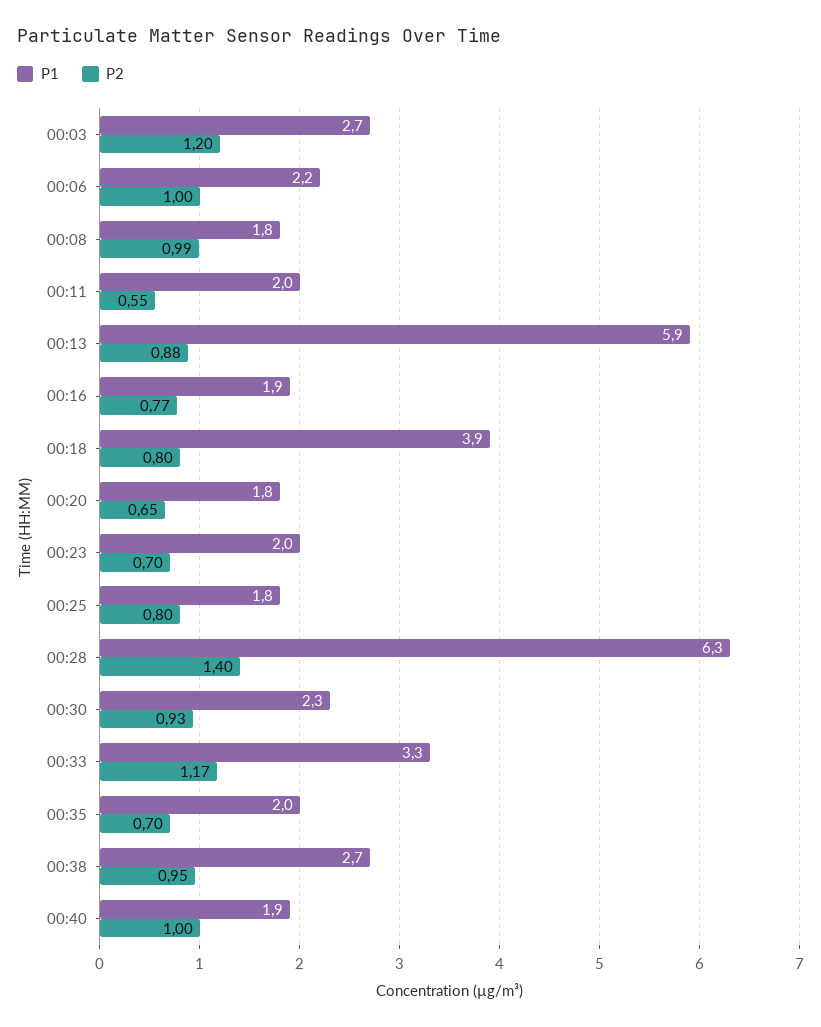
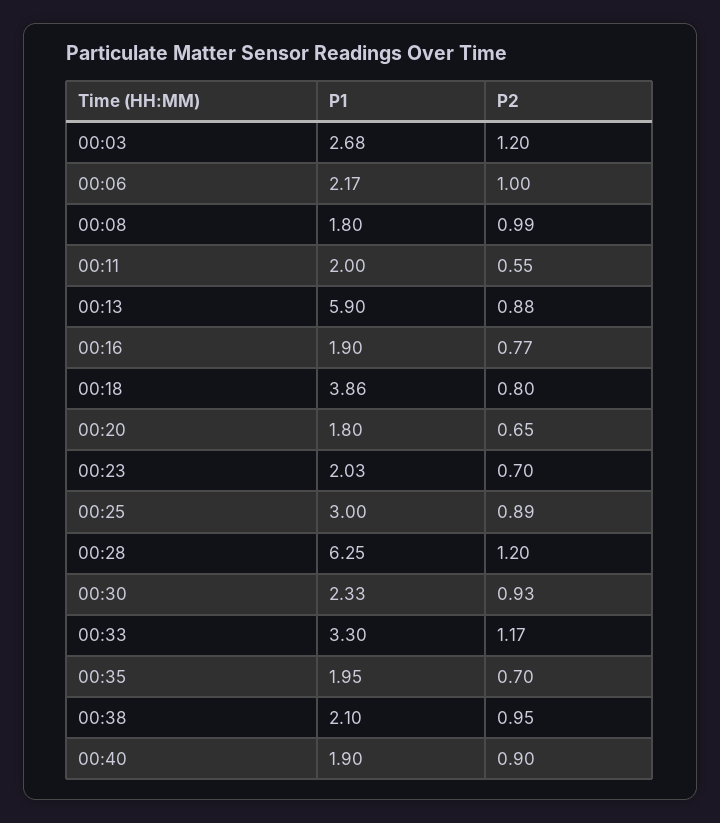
  {
    "P1": {
      "00:03": 2.68,
      "00:06": 2.17,
      "00:08": 1.8,
      "00:11": 2,
      "00:13": 5.9,
      "00:16": 1.9,
      "00:18": 3.86,
      "00:20": 1.8,
      "00:23": 2.03,
-     "00:25": 1.8,
+     "00:25": 3,
      "00:28": 6.25,
      "00:30": 2.33,
      "00:33": 3.3,
      "00:35": 1.95,
-     "00:38": 2.7,
+     "00:38": 2.1,
      "00:40": 1.9
    },
    "P2": {
      "00:03": 1.2,
      "00:06": 1,
      "00:08": 0.99,
      "00:11": 0.55,
      "00:13": 0.88,
      "00:16": 0.77,
      "00:18": 0.8,
      "00:20": 0.65,
      "00:23": 0.7,
-     "00:25": 0.8,
+     "00:25": 0.89,
-     "00:28": 1.4,
+     "00:28": 1.2,
      "00:30": 0.93,
      "00:33": 1.17,
      "00:35": 0.7,
      "00:38": 0.95,
-     "00:40": 1
+     "00:40": 0.9
    }
  }

